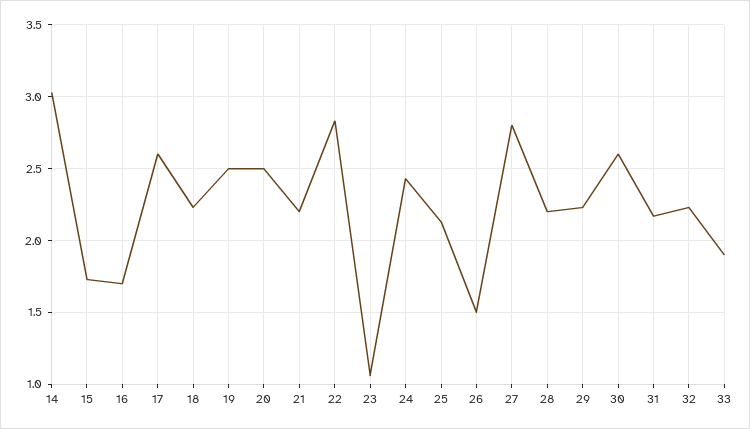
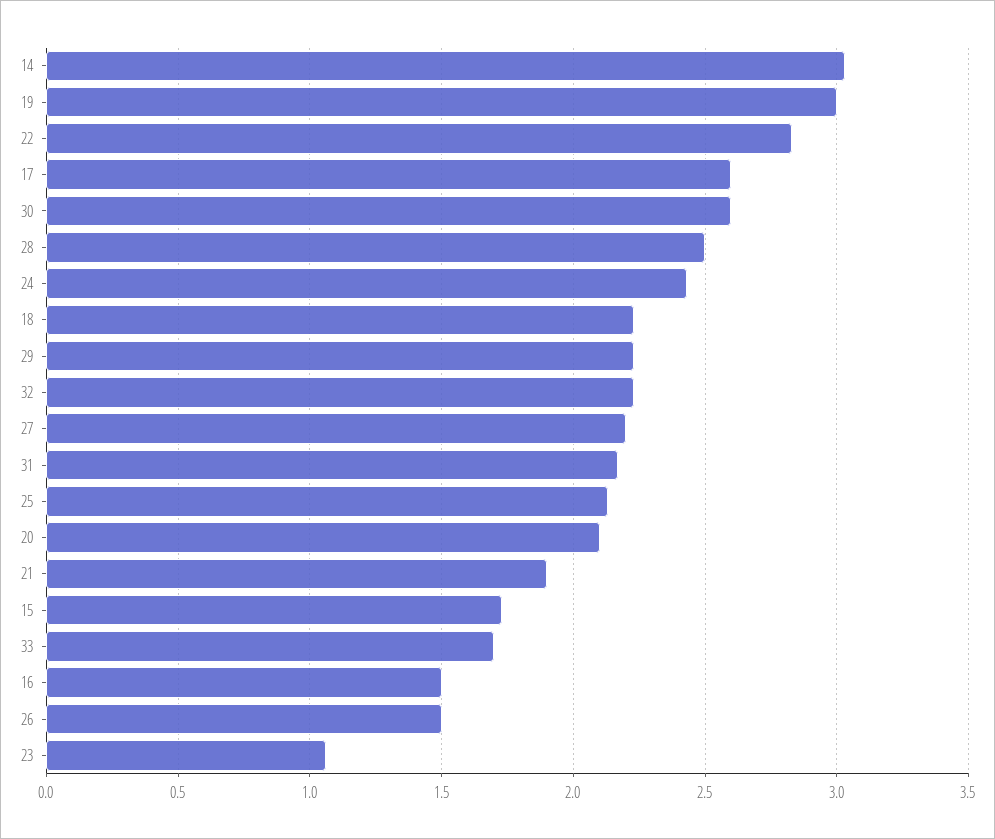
  {
    "14": 3.05,
    "15": 1.75,
-   "16": 1.7,
+   "16": 1.5,
    "17": 2.6,
    "18": 2.25,
-   "19": 2.5,
+   "19": 3,
-   "20": 2.5,
+   "20": 2.1,
-   "21": 2.2,
+   "21": 1.9,
    "22": 2.85,
    "23": 1.05,
    "24": 2.45,
    "25": 2.15,
    "26": 1.5,
-   "27": 2.8,
+   "27": 2.2,
-   "28": 2.2,
+   "28": 2.5,
    "29": 2.25,
    "30": 2.6,
    "31": 2.15,
    "32": 2.25,
-   "33": 1.9
+   "33": 1.7
  }

